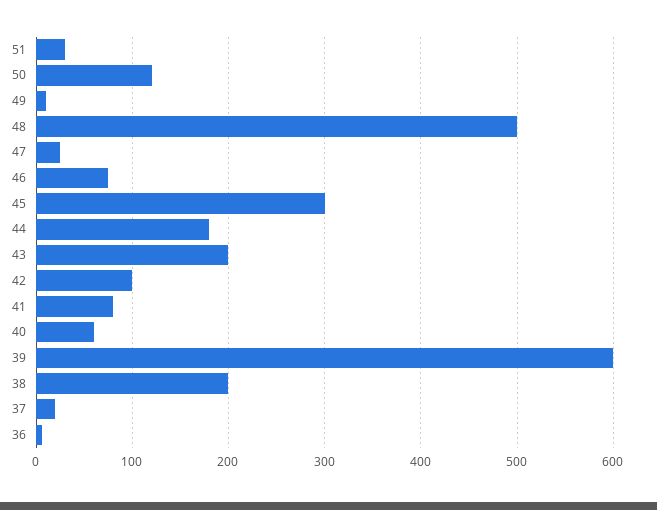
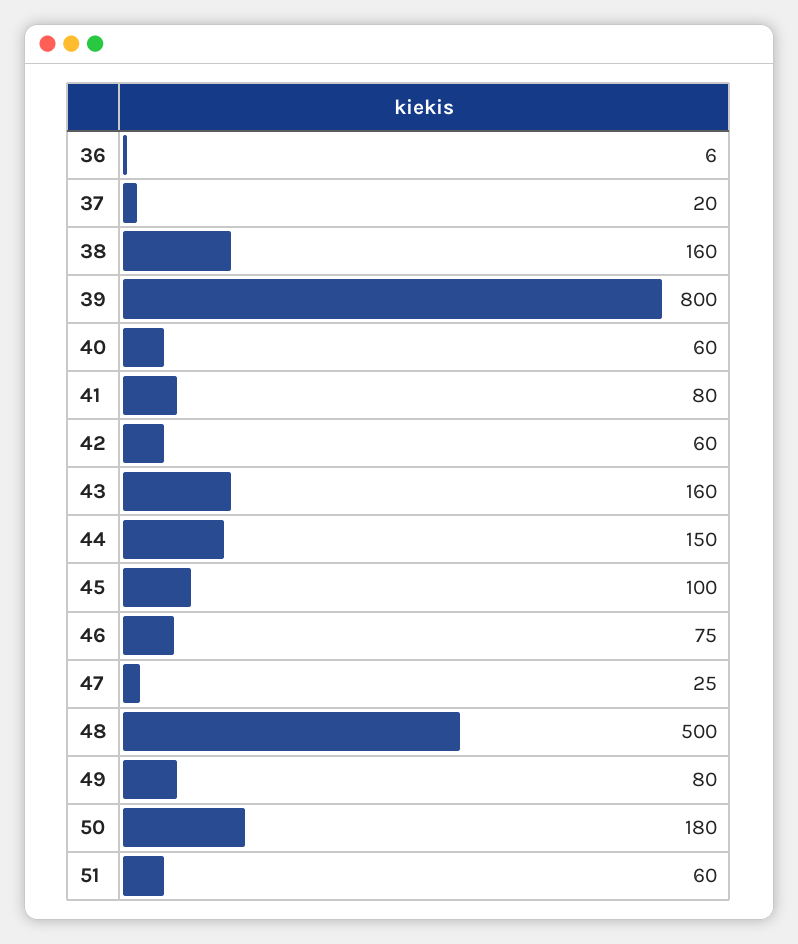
  {
-   "51": 30,
+   "51": 60,
-   "50": 120,
+   "50": 180,
-   "49": 10,
+   "49": 80,
    "48": 500,
    "47": 25,
    "46": 75,
-   "45": 300,
+   "45": 100,
-   "44": 180,
+   "44": 150,
-   "43": 200,
+   "43": 160,
-   "42": 100,
+   "42": 60,
    "41": 80,
    "40": 60,
-   "39": 600,
+   "39": 800,
-   "38": 200,
+   "38": 160,
    "37": 20,
    "36": 6
  }

